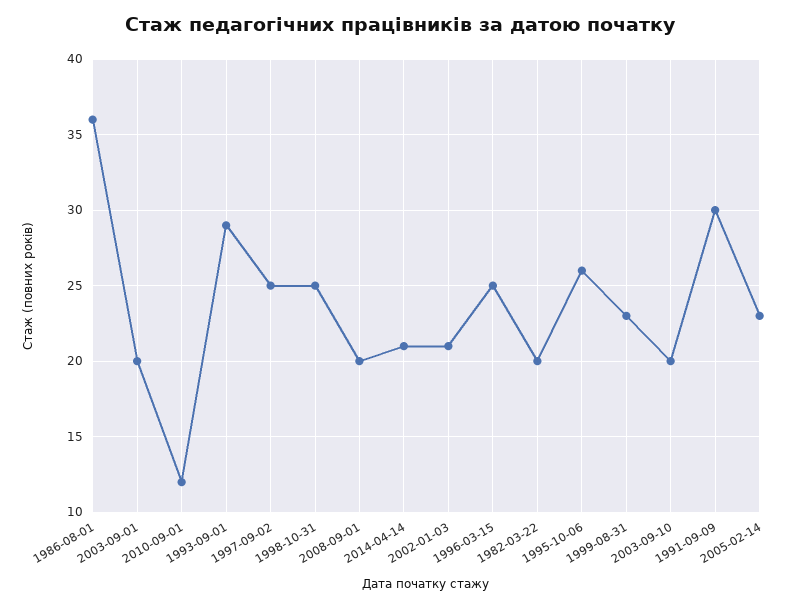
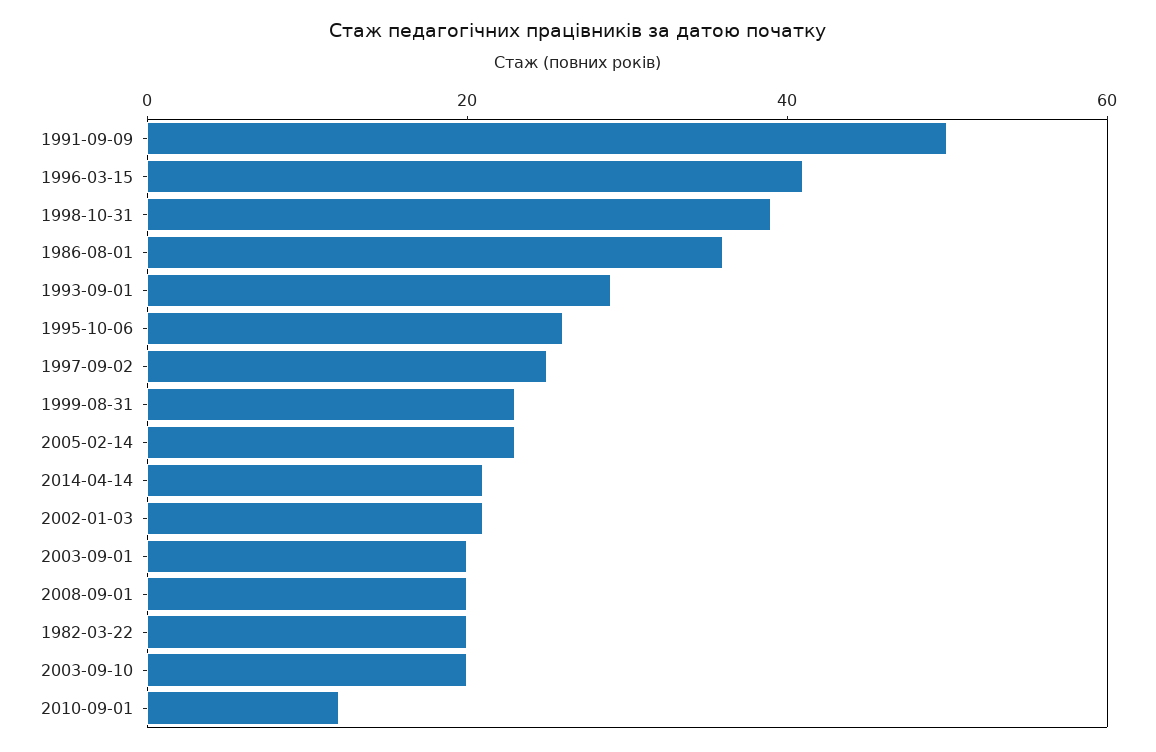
  {
    "1986-08-01": 36,
    "2003-09-01": 20,
    "2010-09-01": 12,
    "1993-09-01": 29,
    "1997-09-02": 25,
-   "1998-10-31": 25,
+   "1998-10-31": 40,
    "2008-09-01": 20,
    "2014-04-14": 21,
    "2002-01-03": 21,
-   "1996-03-15": 25,
+   "1996-03-15": 40,
    "1982-03-22": 20,
    "1995-10-06": 26,
    "1999-08-31": 23,
    "2003-09-10": 20,
-   "1991-09-09": 30,
+   "1991-09-09": 50,
    "2005-02-14": 23
  }

